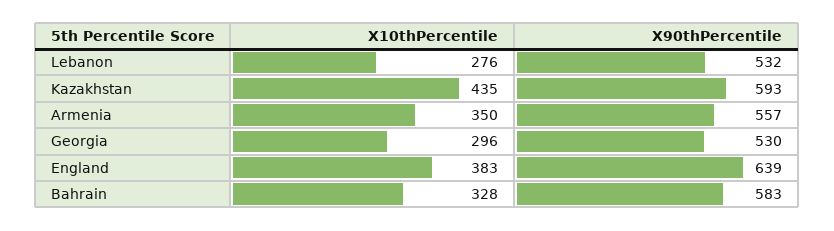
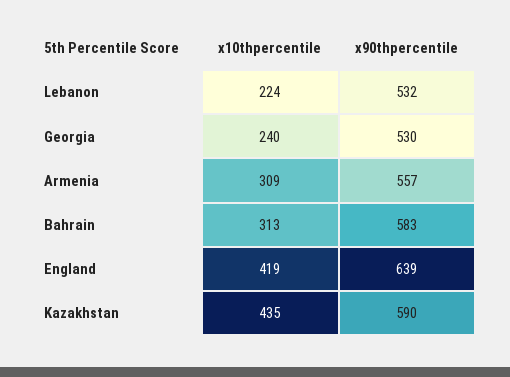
  {
    "X10thPercentile": {
-     "Lebanon": 276,
+     "Lebanon": 224,
      "Kazakhstan": 435,
-     "Armenia": 350,
+     "Armenia": 309,
-     "Georgia": 296,
+     "Georgia": 240,
-     "England": 383,
+     "England": 419,
-     "Bahrain": 328
+     "Bahrain": 313
    },
    "X90thPercentile": {
      "Lebanon": 532,
-     "Kazakhstan": 593,
+     "Kazakhstan": 590,
      "Armenia": 557,
      "Georgia": 530,
      "England": 639,
      "Bahrain": 583
    }
  }

